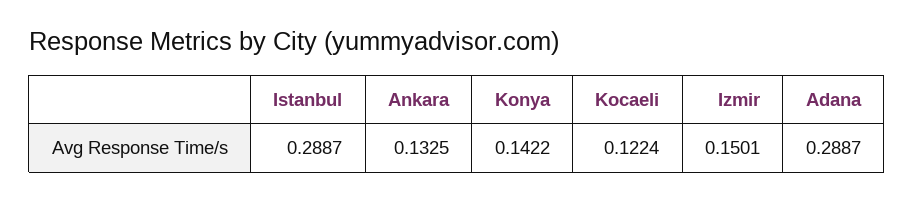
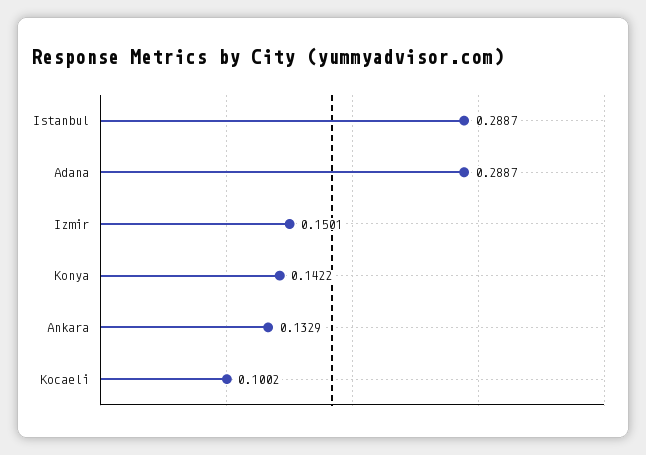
  {
    "Istanbul": 0.2887,
-   "Ankara": 0.1325,
+   "Ankara": 0.1329,
    "Konya": 0.1422,
-   "Kocaeli": 0.1224,
+   "Kocaeli": 0.1002,
    "Izmir": 0.1501,
    "Adana": 0.2887
  }

